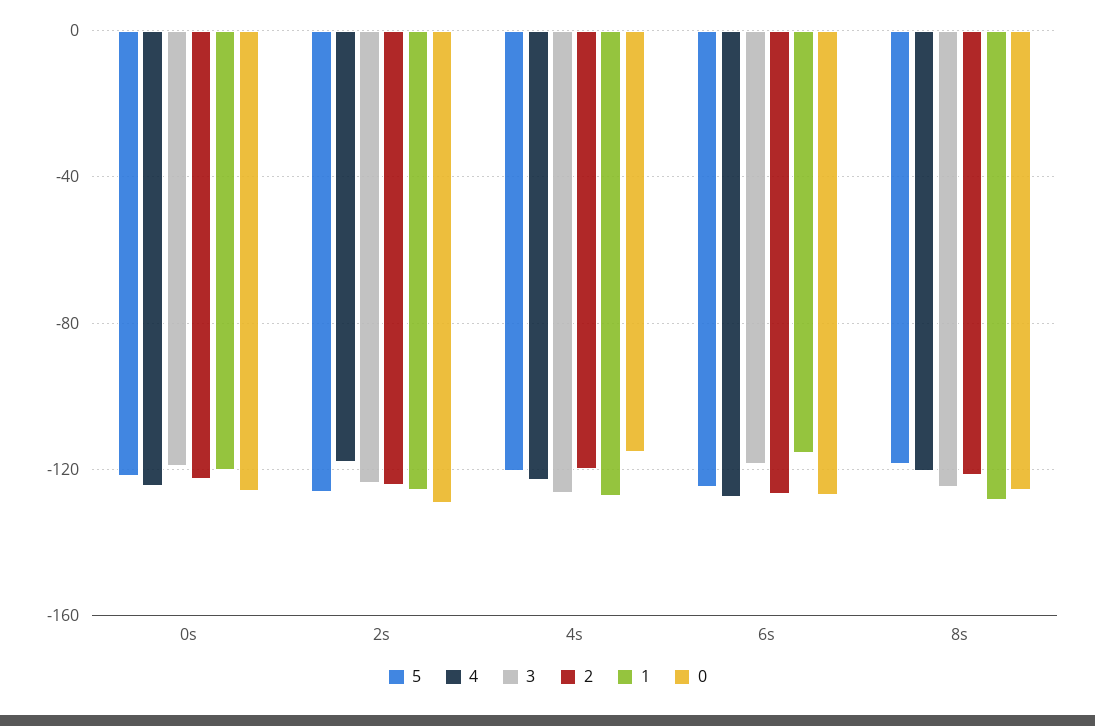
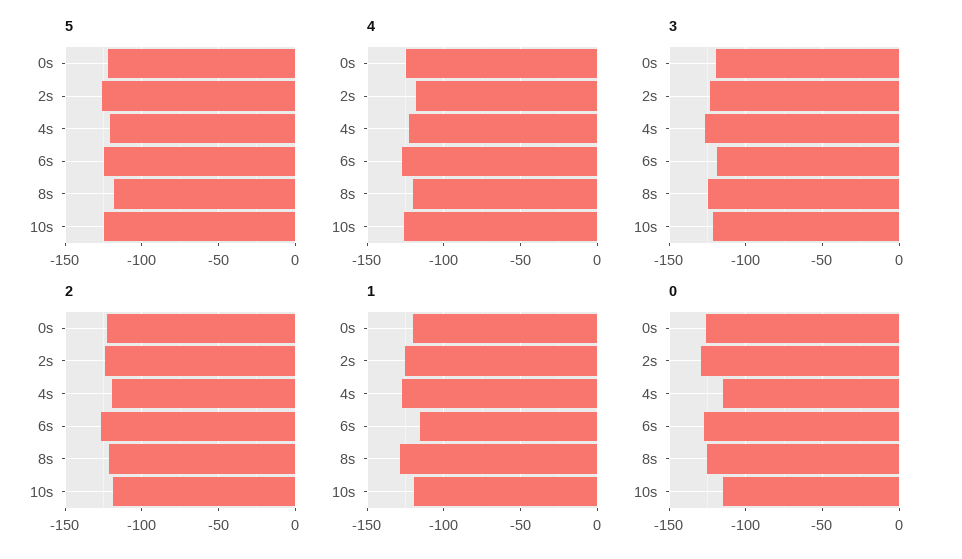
  {
    "5": {
      "0s": -120,
      "2s": -125,
      "4s": -120,
      "6s": -125,
-     "8s": -120
+     "8s": -120,
+     "10s": -125
    },
    "4": {
      "0s": -125,
      "2s": -120,
      "4s": -125,
      "6s": -130,
-     "8s": -120
+     "8s": -120,
+     "10s": -125
    },
    "3": {
      "0s": -120,
      "2s": -125,
      "4s": -125,
      "6s": -120,
-     "8s": -125
+     "8s": -125,
+     "10s": -120
    },
    "2": {
      "0s": -125,
      "2s": -125,
      "4s": -120,
      "6s": -125,
-     "8s": -120
+     "8s": -120,
+     "10s": -120
    },
    "1": {
      "0s": -120,
      "2s": -125,
      "4s": -125,
      "6s": -115,
-     "8s": -130
+     "8s": -130,
+     "10s": -120
    },
    "0": {
      "0s": -125,
      "2s": -130,
      "4s": -115,
      "6s": -125,
-     "8s": -125
+     "8s": -125,
+     "10s": -115
    }
  }

